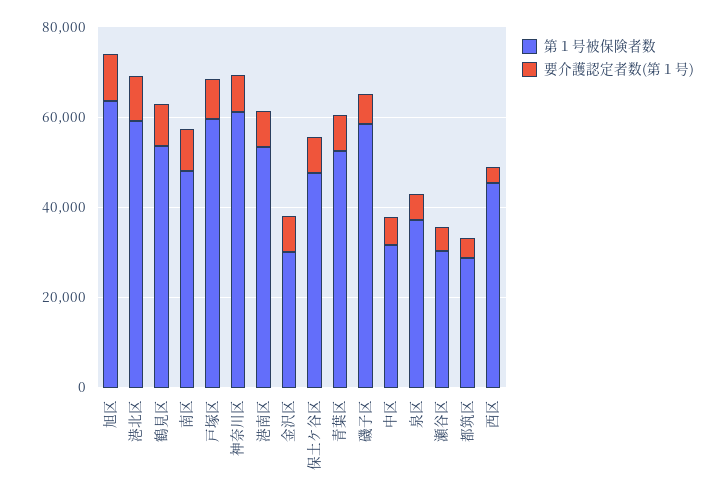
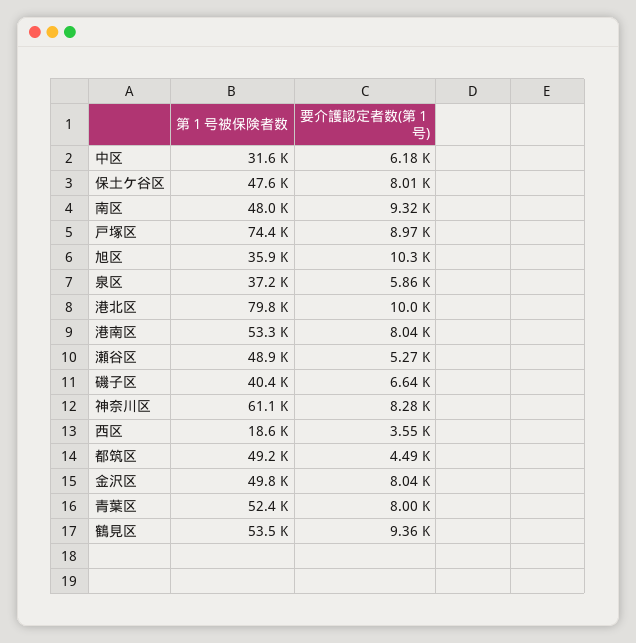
  {
    "第１号被保険者数": {
-     "旭区": 65000,
+     "旭区": 35900,
-     "港北区": 60000,
+     "港北区": 79800,
      "鶴見区": 53500,
      "南区": 48000,
-     "戸塚区": 60000,
+     "戸塚区": 74400,
      "神奈川区": 61100,
      "港南区": 53300,
-     "金沢区": 30000,
+     "金沢区": 49800,
      "保土ケ谷区": 47600,
      "青葉区": 52400,
-     "磯子区": 60000,
+     "磯子区": 40400,
      "中区": 31600,
      "泉区": 37200,
-     "瀬谷区": 30000,
+     "瀬谷区": 48900,
-     "都筑区": 30000,
+     "都筑区": 49200,
-     "西区": 45000
+     "西区": 18600
    },
    "要介護認定者数(第１号)": {
      "旭区": 10300,
      "港北区": 10000,
      "鶴見区": 9360,
      "南区": 9320,
      "戸塚区": 8970,
      "神奈川区": 8280,
      "港南区": 8040,
      "金沢区": 8040,
      "保土ケ谷区": 8010,
      "青葉区": 8000,
      "磯子区": 6640,
      "中区": 6180,
      "泉区": 5860,
      "瀬谷区": 5270,
      "都筑区": 4490,
      "西区": 3550
    }
  }

